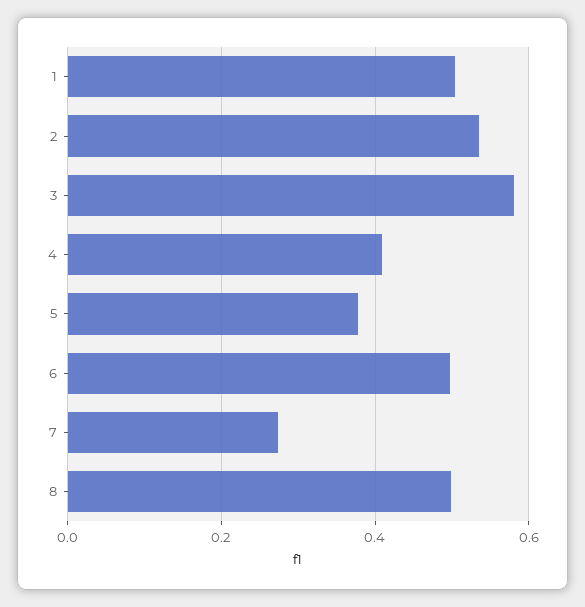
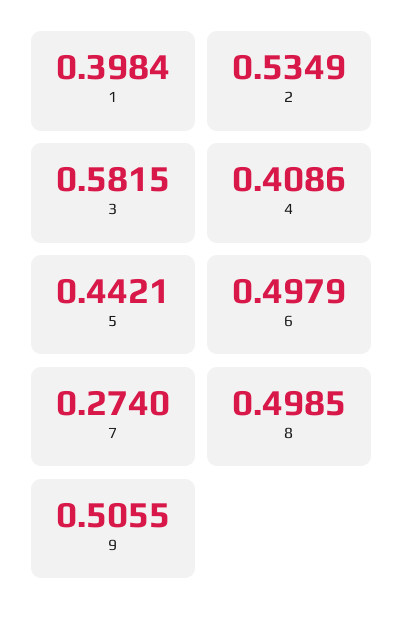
  {
-   "1": 0.5,
+   "1": 0.3984,
    "2": 0.5349,
    "3": 0.5815,
    "4": 0.4086,
-   "5": 0.38,
+   "5": 0.4421,
    "6": 0.4979,
    "7": 0.274,
-   "8": 0.4985
+   "8": 0.4985,
+   "9": 0.5055
  }

